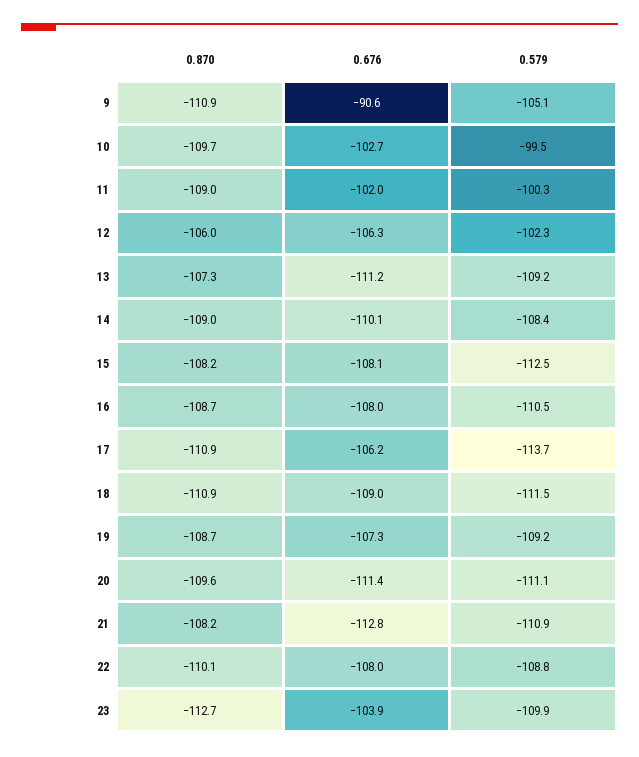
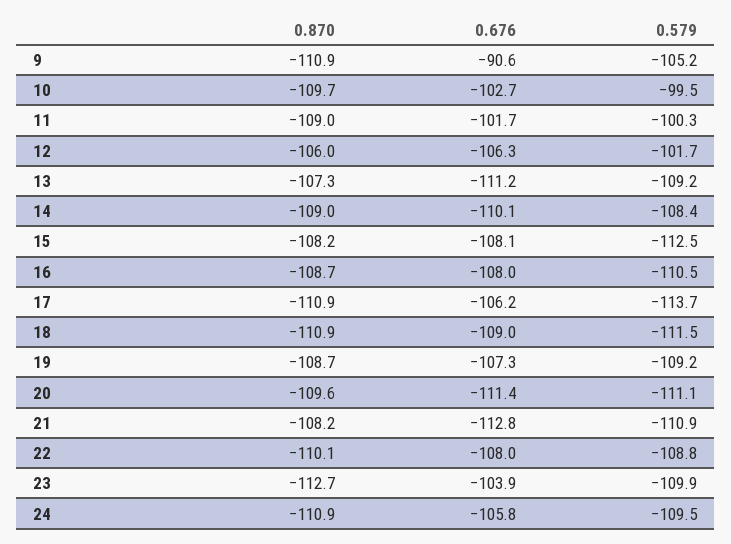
  {
    "0.870": {
      "9": -110.9,
      "10": -109.7,
      "11": -109,
      "12": -106,
      "13": -107.3,
      "14": -109,
      "15": -108.2,
      "16": -108.7,
      "17": -110.9,
      "18": -110.9,
      "19": -108.7,
      "20": -109.6,
      "21": -108.2,
      "22": -110.1,
-     "23": -112.7
+     "23": -112.7,
+     "24": -110.9
    },
    "0.676": {
      "9": -90.6,
      "10": -102.7,
-     "11": -102,
+     "11": -101.7,
      "12": -106.3,
      "13": -111.2,
      "14": -110.1,
      "15": -108.1,
      "16": -108,
      "17": -106.2,
      "18": -109,
      "19": -107.3,
      "20": -111.4,
      "21": -112.8,
      "22": -108,
-     "23": -103.9
+     "23": -103.9,
+     "24": -105.8
    },
    "0.579": {
-     "9": -105.1,
+     "9": -105.2,
      "10": -99.5,
      "11": -100.3,
-     "12": -102.3,
+     "12": -101.7,
      "13": -109.2,
      "14": -108.4,
      "15": -112.5,
      "16": -110.5,
      "17": -113.7,
      "18": -111.5,
      "19": -109.2,
      "20": -111.1,
      "21": -110.9,
      "22": -108.8,
-     "23": -109.9
+     "23": -109.9,
+     "24": -109.5
    }
  }

